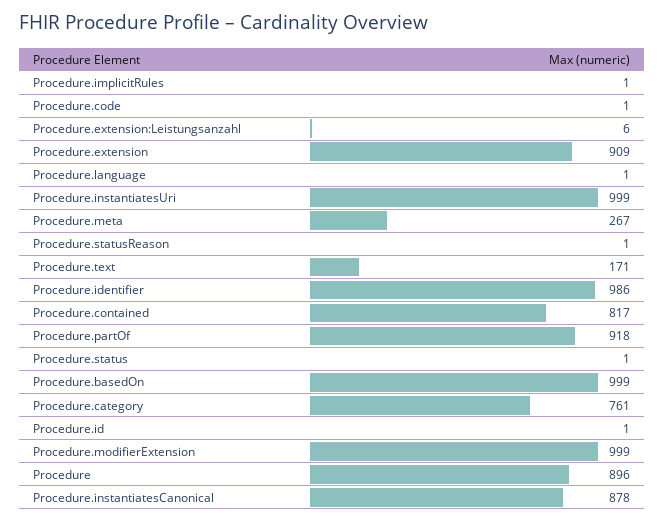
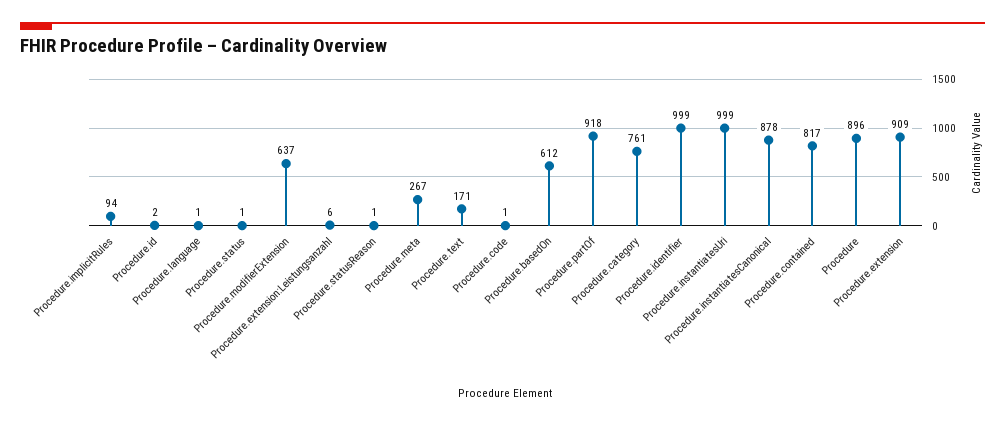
  {
-   "Procedure.implicitRules": 1,
+   "Procedure.implicitRules": 94,
    "Procedure.code": 1,
    "Procedure.extension:Leistungsanzahl": 6,
    "Procedure.extension": 909,
    "Procedure.language": 1,
    "Procedure.instantiatesUri": 999,
    "Procedure.meta": 267,
    "Procedure.statusReason": 1,
    "Procedure.text": 171,
-   "Procedure.identifier": 986,
+   "Procedure.identifier": 999,
    "Procedure.contained": 817,
    "Procedure.partOf": 918,
    "Procedure.status": 1,
-   "Procedure.basedOn": 999,
+   "Procedure.basedOn": 612,
    "Procedure.category": 761,
-   "Procedure.id": 1,
+   "Procedure.id": 2,
-   "Procedure.modifierExtension": 999,
+   "Procedure.modifierExtension": 637,
    "Procedure": 896,
    "Procedure.instantiatesCanonical": 878
  }

